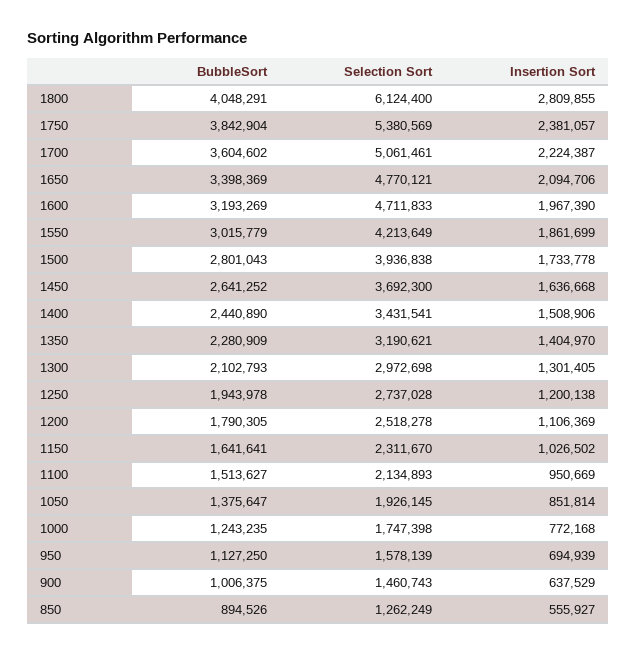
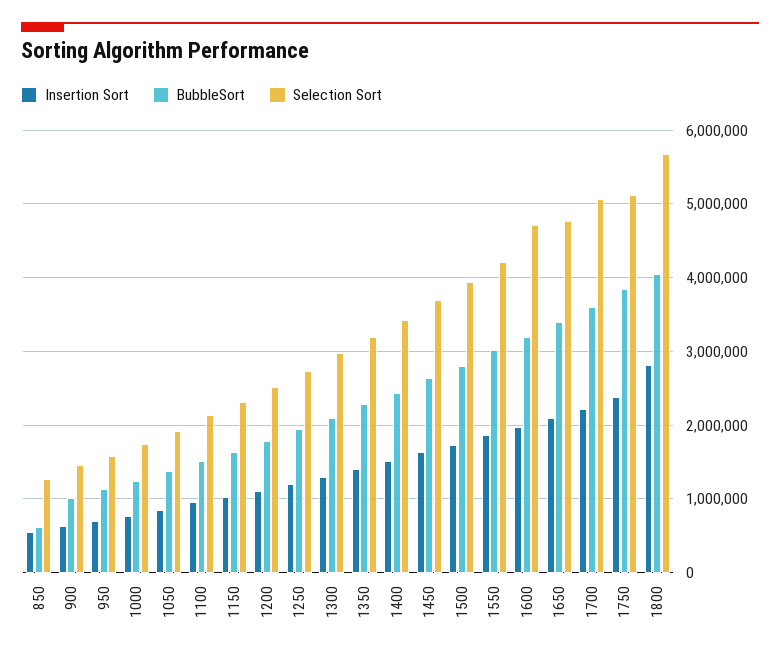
  {
    "BubbleSort": {
      "1800": 4048291,
      "1750": 3842904,
      "1700": 3604602,
      "1650": 3398369,
      "1600": 3193269,
      "1550": 3015779,
      "1500": 2801043,
      "1450": 2641252,
      "1400": 2440890,
      "1350": 2280909,
      "1300": 2102793,
      "1250": 1943978,
      "1200": 1790305,
      "1150": 1641641,
      "1100": 1513627,
      "1050": 1375647,
      "1000": 1243235,
      "950": 1127250,
      "900": 1006375,
-     "850": 894526
+     "850": 600000
    },
    "Selection Sort": {
-     "1800": 6124400,
+     "1800": 5700000,
-     "1750": 5380569,
+     "1750": 5100000,
      "1700": 5061461,
      "1650": 4770121,
      "1600": 4711833,
      "1550": 4213649,
      "1500": 3936838,
      "1450": 3692300,
      "1400": 3431541,
      "1350": 3190621,
      "1300": 2972698,
      "1250": 2737028,
      "1200": 2518278,
      "1150": 2311670,
      "1100": 2134893,
      "1050": 1926145,
      "1000": 1747398,
      "950": 1578139,
      "900": 1460743,
      "850": 1262249
    },
    "Insertion Sort": {
      "1800": 2809855,
      "1750": 2381057,
      "1700": 2224387,
      "1650": 2094706,
      "1600": 1967390,
      "1550": 1861699,
      "1500": 1733778,
      "1450": 1636668,
      "1400": 1508906,
      "1350": 1404970,
      "1300": 1301405,
      "1250": 1200138,
      "1200": 1106369,
      "1150": 1026502,
      "1100": 950669,
      "1050": 851814,
      "1000": 772168,
      "950": 694939,
      "900": 637529,
      "850": 555927
    }
  }

